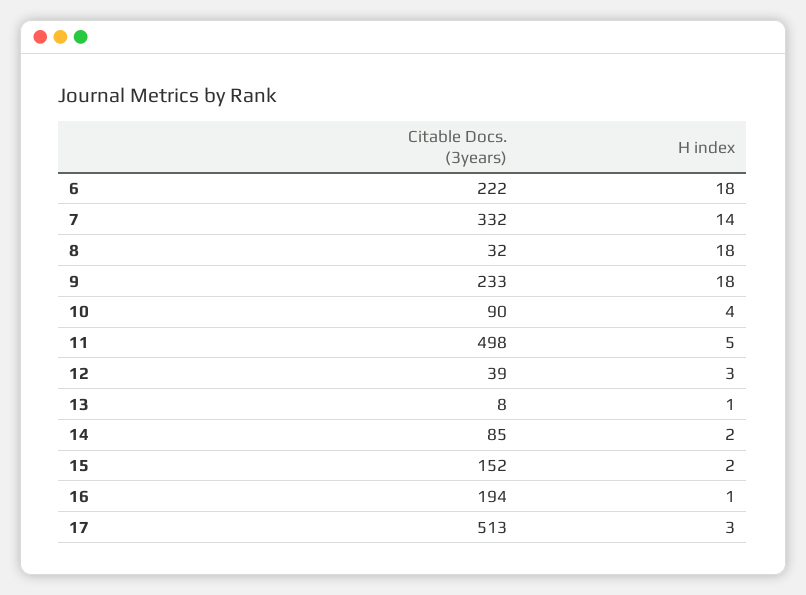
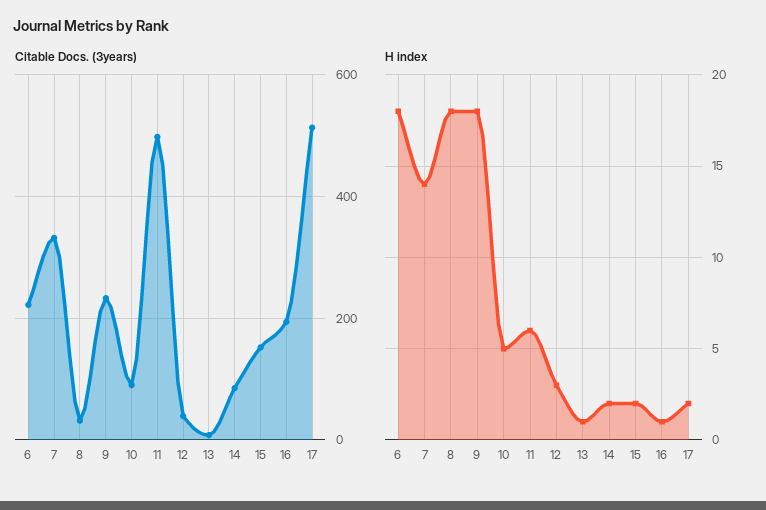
  {
    "Citable Docs. (3years)": {
      "6": 222,
      "7": 332,
      "8": 32,
      "9": 233,
      "10": 90,
      "11": 498,
      "12": 39,
      "13": 8,
      "14": 85,
      "15": 152,
      "16": 194,
      "17": 513
    },
    "H index": {
      "6": 18,
      "7": 14,
      "8": 18,
      "9": 18,
-     "10": 4,
+     "10": 5,
-     "11": 5,
+     "11": 6,
      "12": 3,
      "13": 1,
      "14": 2,
      "15": 2,
      "16": 1,
-     "17": 3
+     "17": 2
    }
  }

